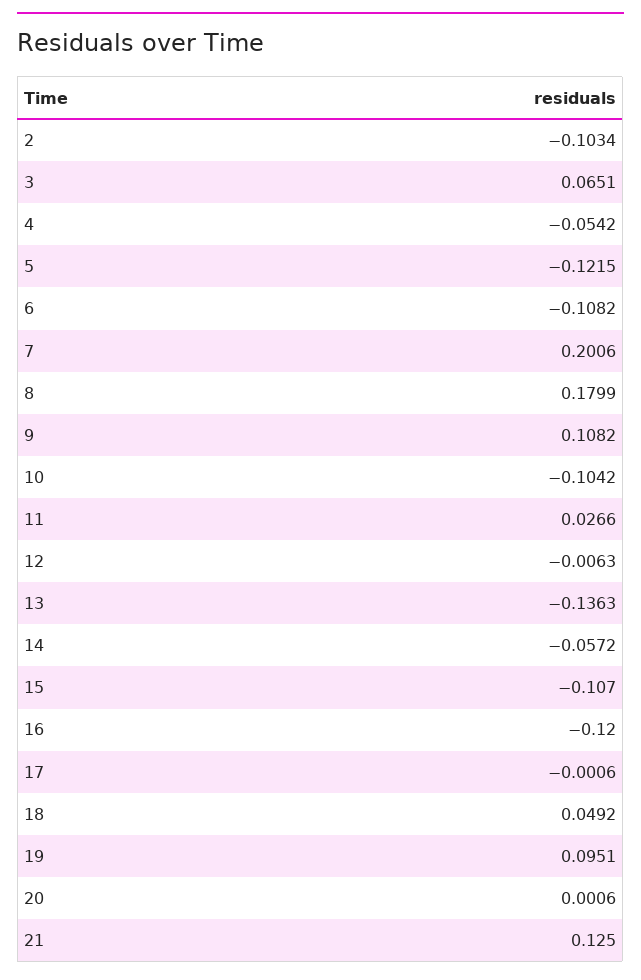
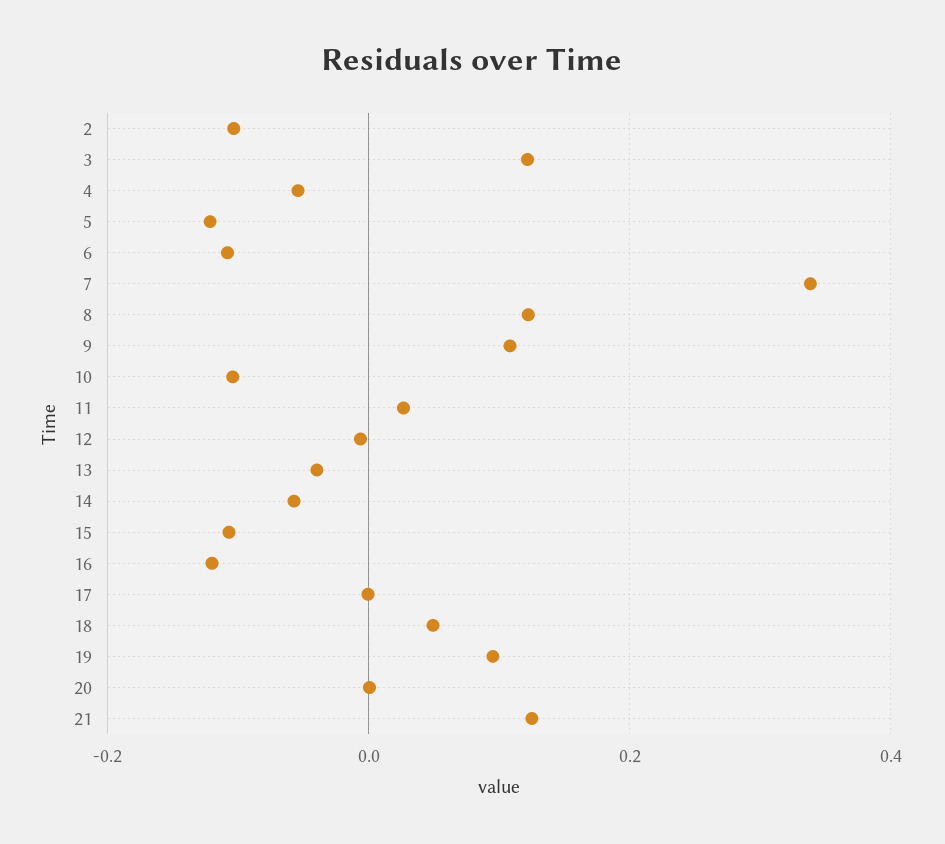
  {
    "2": -0.1034,
-   "3": 0.0651,
+   "3": 0.12,
    "4": -0.0542,
    "5": -0.1215,
    "6": -0.1082,
-   "7": 0.2006,
+   "7": 0.34,
-   "8": 0.1799,
+   "8": 0.12,
    "9": 0.1082,
    "10": -0.1042,
    "11": 0.0266,
    "12": -0.0063,
-   "13": -0.1363,
+   "13": -0.04,
    "14": -0.0572,
    "15": -0.107,
    "16": -0.12,
    "17": -0.0006,
    "18": 0.0492,
    "19": 0.0951,
    "20": 0.0006,
    "21": 0.125
  }

